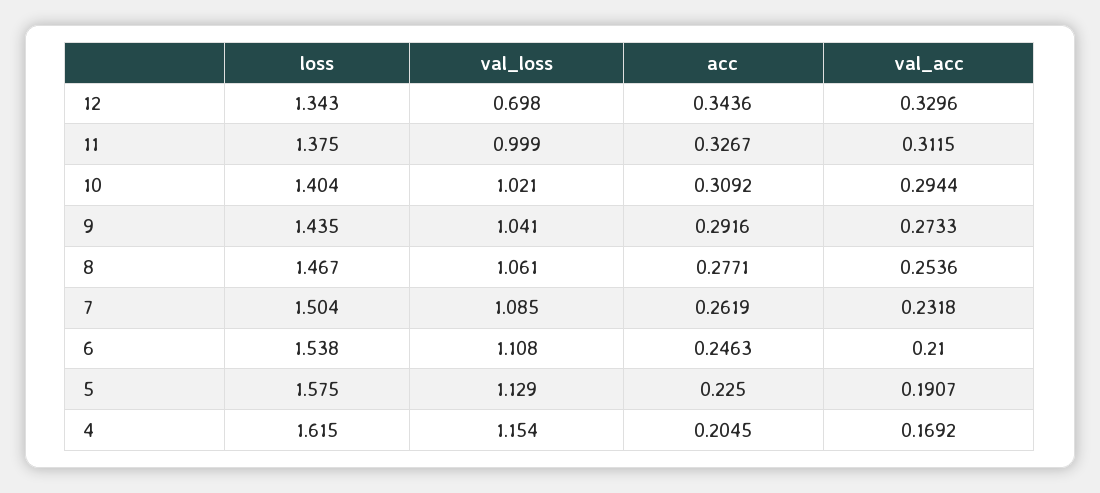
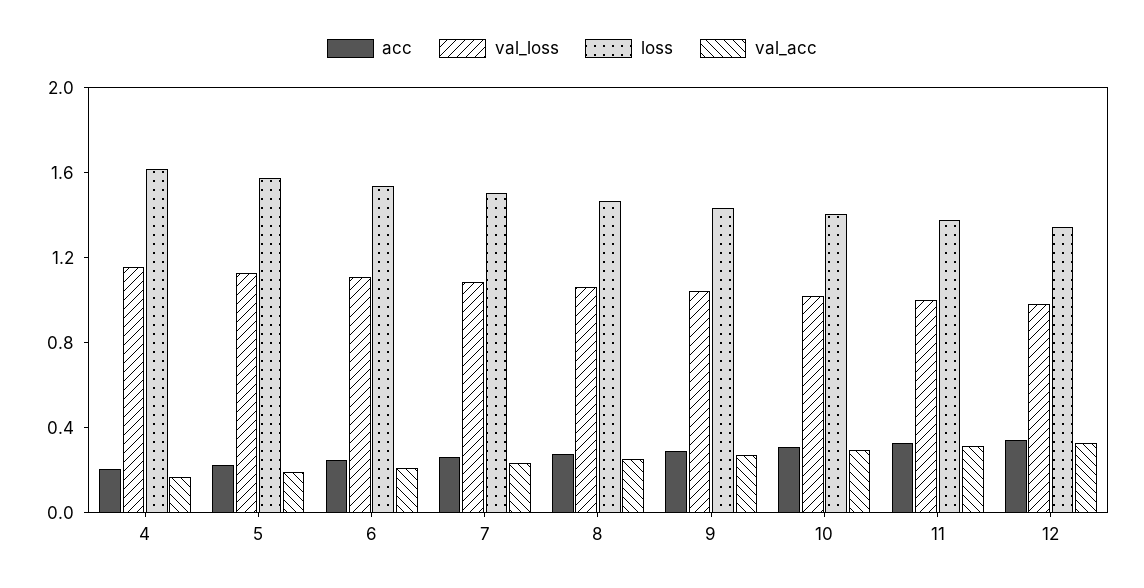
  {
    "loss": {
      "12": 1.343,
      "11": 1.375,
      "10": 1.404,
      "9": 1.435,
      "8": 1.467,
      "7": 1.504,
      "6": 1.538,
      "5": 1.575,
      "4": 1.615
    },
    "val_loss": {
-     "12": 0.698,
+     "12": 1,
      "11": 0.999,
      "10": 1.021,
      "9": 1.041,
      "8": 1.061,
      "7": 1.085,
      "6": 1.108,
      "5": 1.129,
      "4": 1.154
    },
    "acc": {
      "12": 0.3436,
      "11": 0.3267,
      "10": 0.3092,
      "9": 0.2916,
      "8": 0.2771,
      "7": 0.2619,
      "6": 0.2463,
      "5": 0.225,
      "4": 0.2045
    },
    "val_acc": {
      "12": 0.3296,
      "11": 0.3115,
      "10": 0.2944,
      "9": 0.2733,
      "8": 0.2536,
      "7": 0.2318,
      "6": 0.21,
      "5": 0.1907,
      "4": 0.1692
    }
  }

